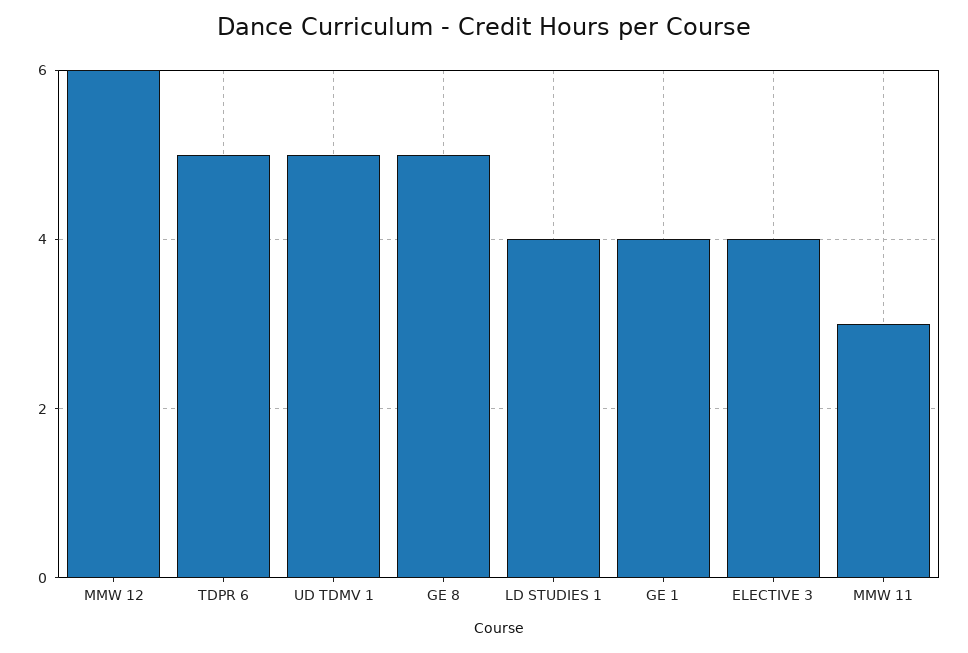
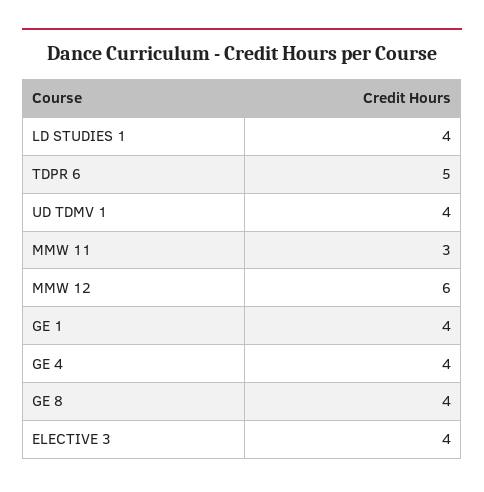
  {
    "MMW 12": 6,
    "TDPR 6": 5,
-   "UD TDMV 1": 5,
+   "UD TDMV 1": 4,
-   "GE 8": 5,
+   "GE 8": 4,
    "LD STUDIES 1": 4,
    "GE 1": 4,
    "ELECTIVE 3": 4,
-   "MMW 11": 3
+   "MMW 11": 3,
+   "GE 4": 4
  }

